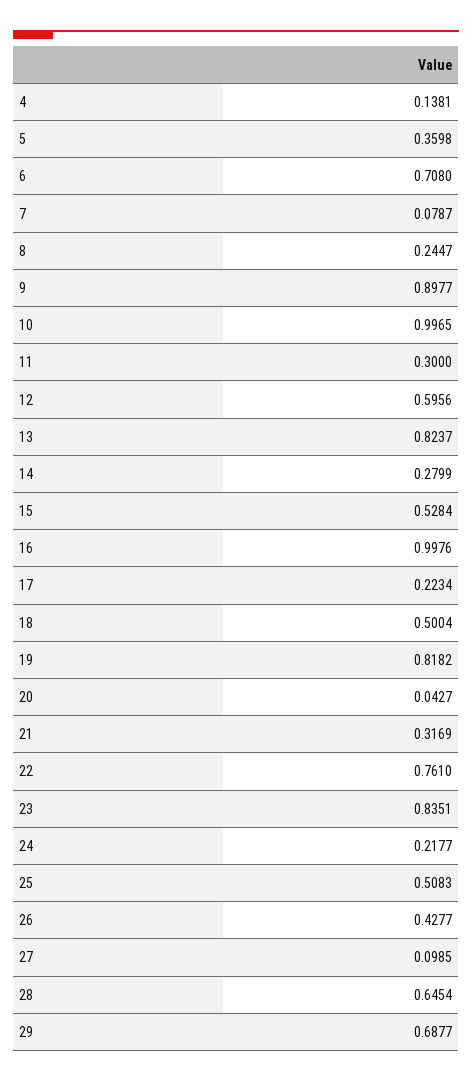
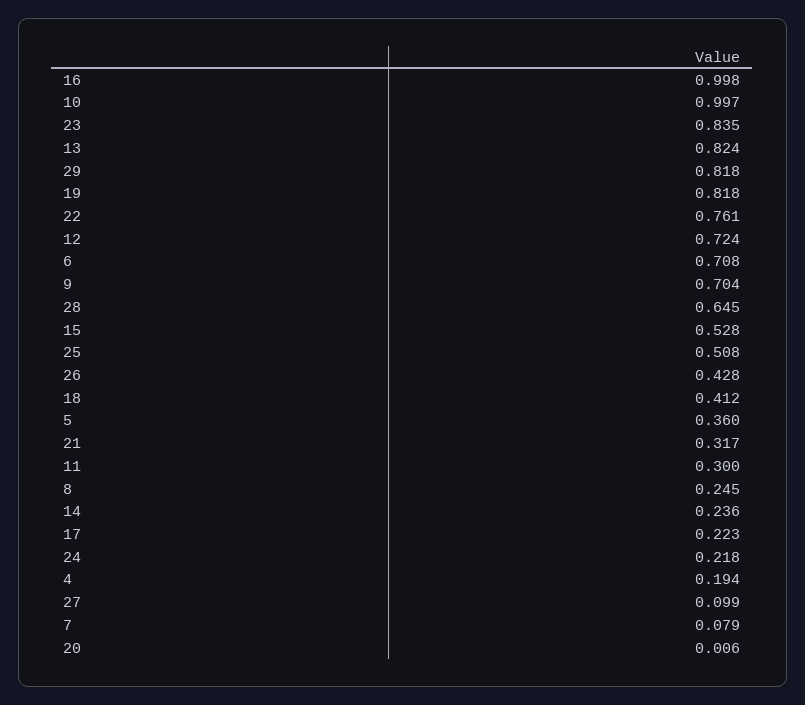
  {
-   "4": 0.1381,
+   "4": 0.194,
    "5": 0.3598,
    "6": 0.708,
    "7": 0.0787,
    "8": 0.2447,
-   "9": 0.8977,
+   "9": 0.704,
    "10": 0.9965,
    "11": 0.3,
-   "12": 0.5956,
+   "12": 0.724,
    "13": 0.8237,
-   "14": 0.2799,
+   "14": 0.236,
    "15": 0.5284,
    "16": 0.9976,
    "17": 0.2234,
-   "18": 0.5004,
+   "18": 0.412,
    "19": 0.8182,
-   "20": 0.0427,
+   "20": 0.006,
    "21": 0.3169,
    "22": 0.761,
    "23": 0.8351,
    "24": 0.2177,
    "25": 0.5083,
    "26": 0.4277,
    "27": 0.0985,
    "28": 0.6454,
-   "29": 0.6877
+   "29": 0.818
  }

